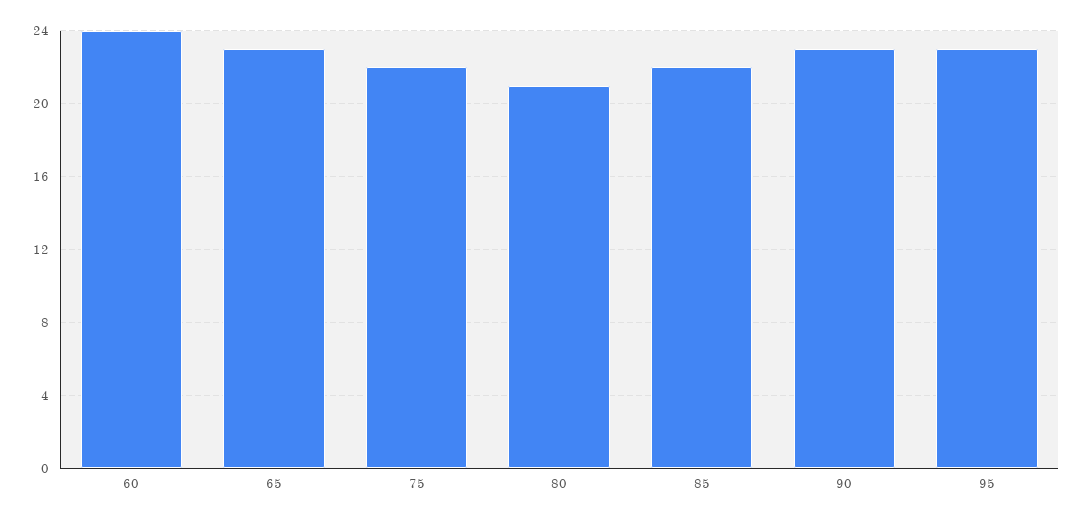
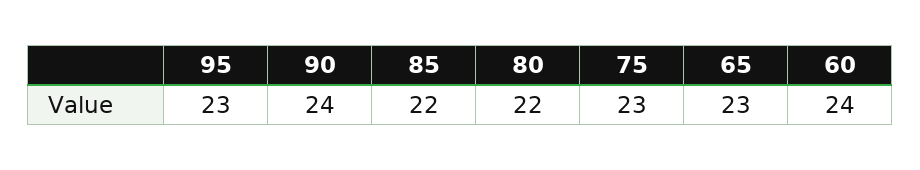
  {
    "60": 24,
    "65": 23,
-   "75": 22,
+   "75": 23,
-   "80": 21,
+   "80": 22,
    "85": 22,
-   "90": 23,
+   "90": 24,
    "95": 23
  }

